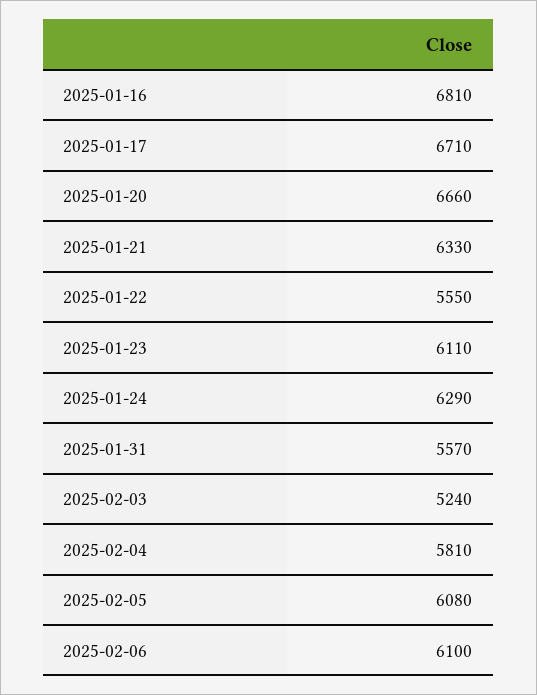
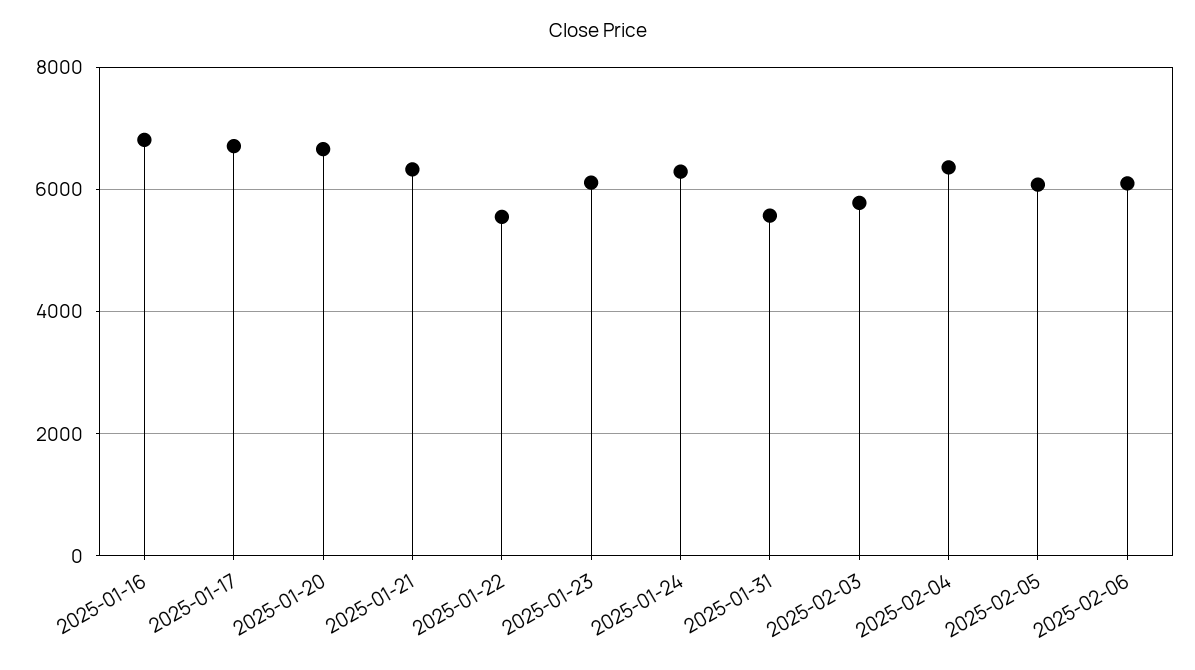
  {
    "2025-01-16": 6810,
    "2025-01-17": 6710,
    "2025-01-20": 6660,
    "2025-01-21": 6330,
    "2025-01-22": 5550,
    "2025-01-23": 6110,
    "2025-01-24": 6290,
    "2025-01-31": 5570,
-   "2025-02-03": 5240,
+   "2025-02-03": 5800,
-   "2025-02-04": 5810,
+   "2025-02-04": 6400,
    "2025-02-05": 6080,
    "2025-02-06": 6100
  }

